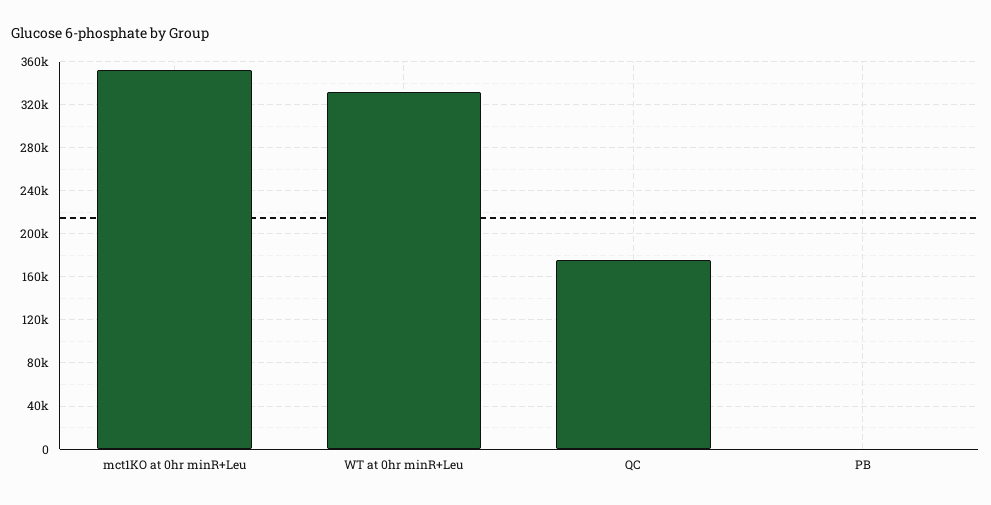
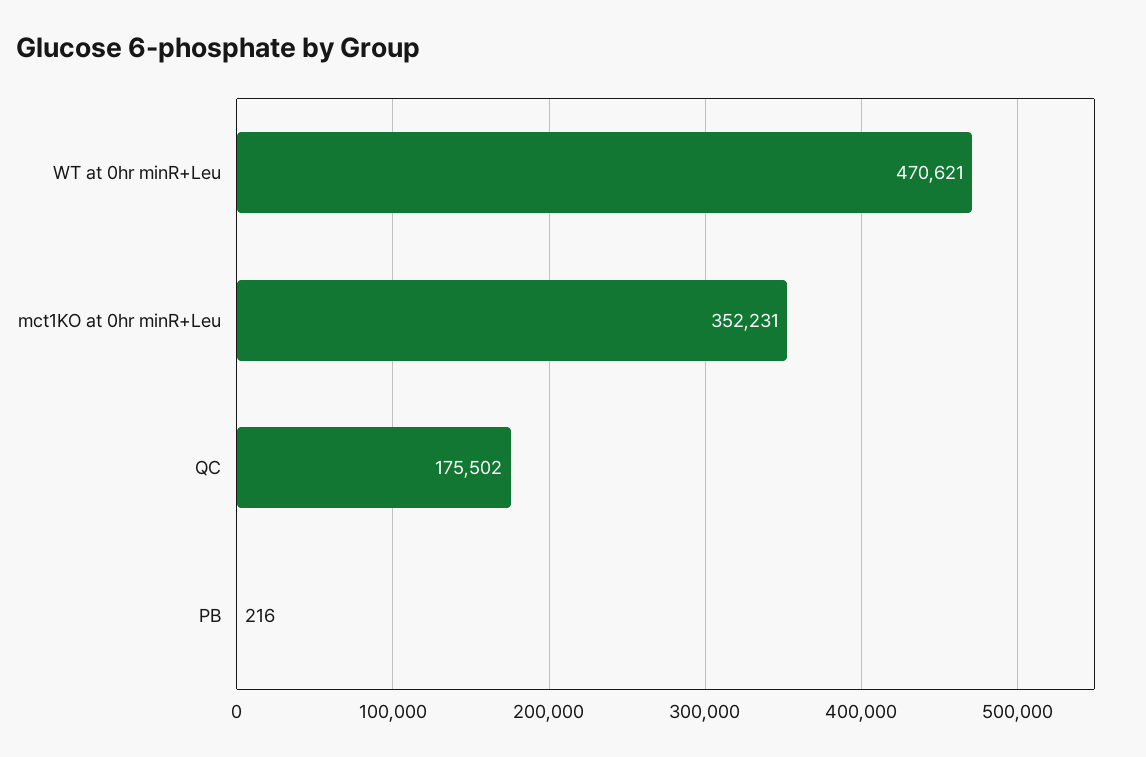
  {
    "mct1KO at 0hr minR+Leu": 352231,
-   "WT at 0hr minR+Leu": 330000,
+   "WT at 0hr minR+Leu": 470621,
    "QC": 175502,
    "PB": 216
  }

